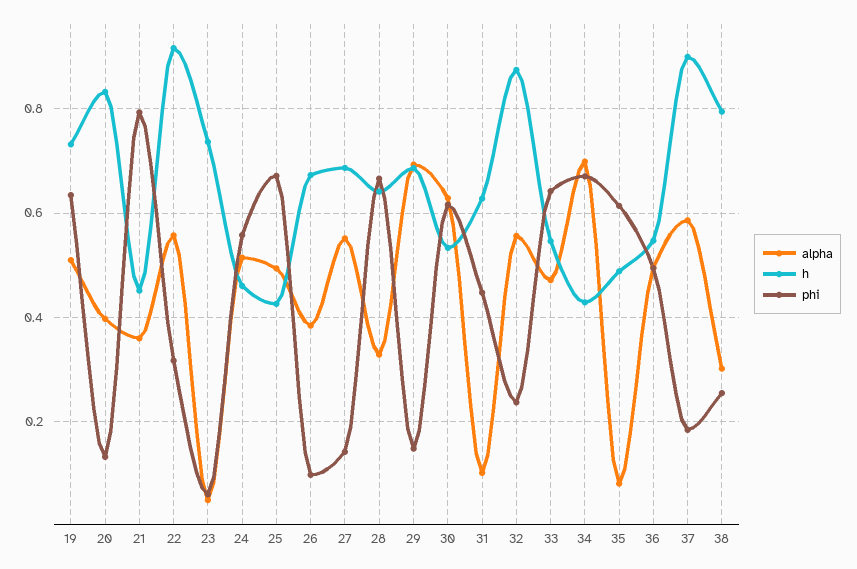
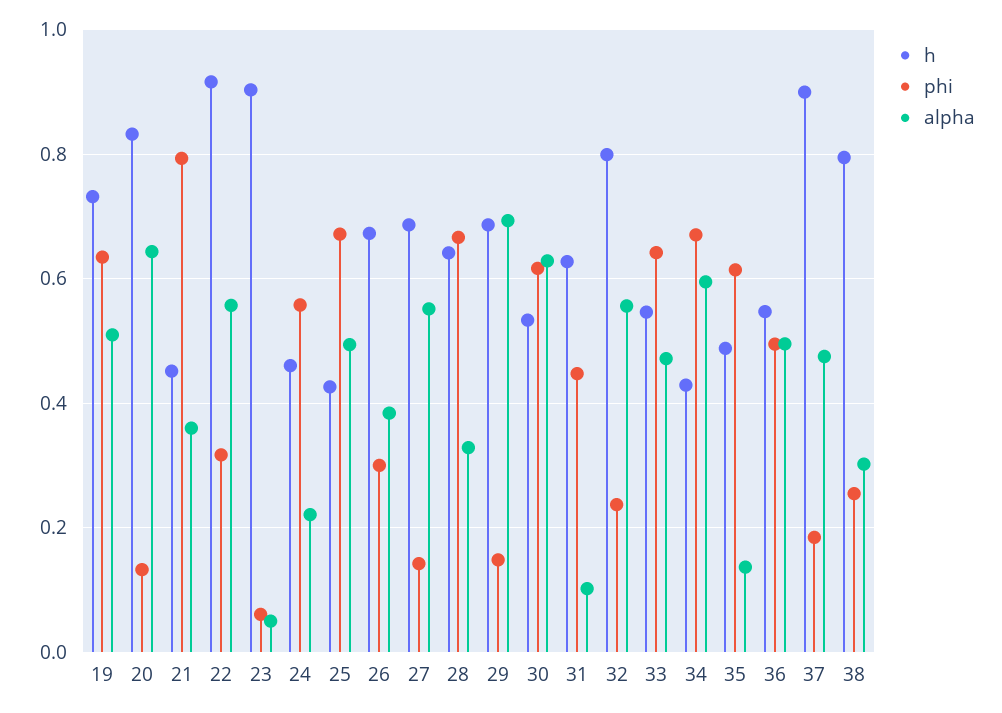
  {
    "alpha": {
      "19": 0.5,
-     "20": 0.4,
+     "20": 0.64,
      "21": 0.36,
      "22": 0.56,
      "23": 0.06,
-     "24": 0.52,
+     "24": 0.22,
      "25": 0.5,
      "26": 0.38,
      "27": 0.56,
      "28": 0.32,
      "29": 0.7,
      "30": 0.62,
      "31": 0.1,
      "32": 0.56,
      "33": 0.48,
-     "34": 0.7,
+     "34": 0.6,
-     "35": 0.08,
+     "35": 0.14,
      "36": 0.5,
-     "37": 0.58,
+     "37": 0.48,
      "38": 0.3
    },
    "h": {
      "19": 0.74,
      "20": 0.84,
      "21": 0.46,
      "22": 0.92,
-     "23": 0.74,
+     "23": 0.9,
      "24": 0.46,
      "25": 0.42,
      "26": 0.68,
      "27": 0.68,
      "28": 0.64,
      "29": 0.68,
      "30": 0.54,
      "31": 0.62,
-     "32": 0.88,
+     "32": 0.8,
      "33": 0.54,
      "34": 0.42,
      "35": 0.48,
      "36": 0.54,
      "37": 0.9,
      "38": 0.8
    },
    "phi": {
      "19": 0.64,
      "20": 0.14,
      "21": 0.8,
      "22": 0.32,
      "23": 0.06,
      "24": 0.56,
      "25": 0.68,
-     "26": 0.1,
+     "26": 0.3,
      "27": 0.14,
      "28": 0.66,
      "29": 0.14,
      "30": 0.62,
      "31": 0.44,
      "32": 0.24,
      "33": 0.64,
      "34": 0.68,
      "35": 0.62,
      "36": 0.5,
      "37": 0.18,
      "38": 0.26
    }
  }

